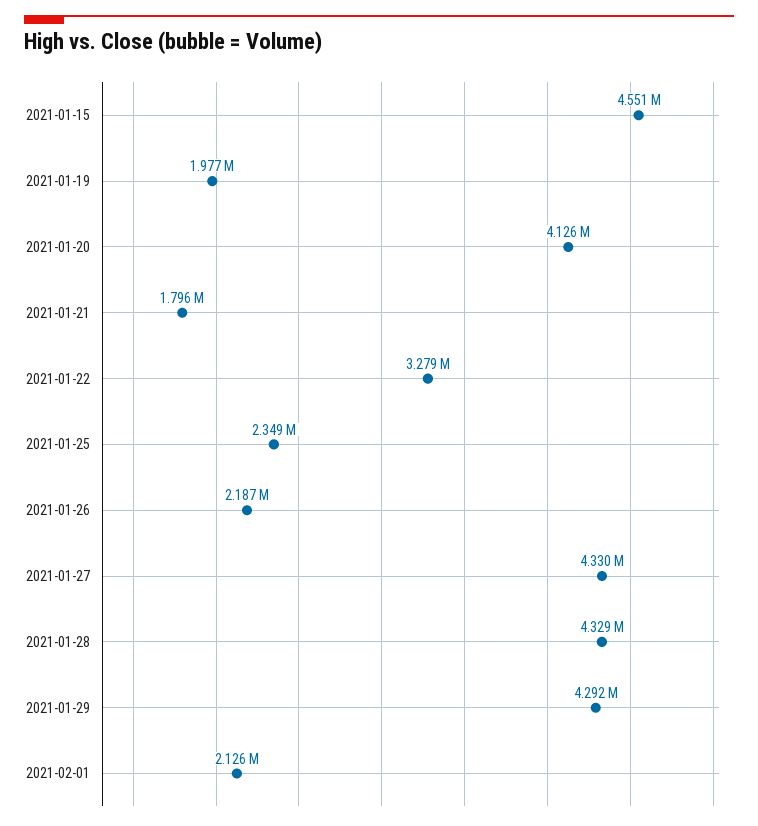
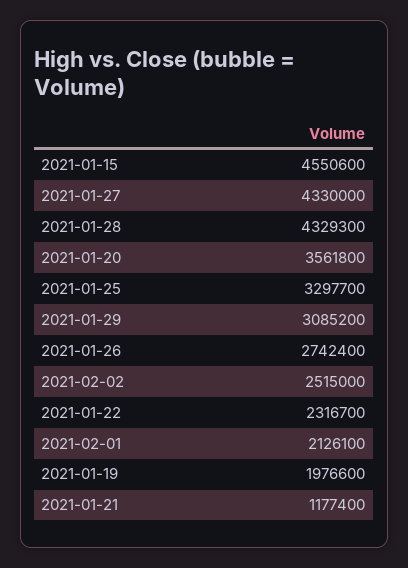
  {
    "2021-01-15": 4550600,
    "2021-01-19": 1976600,
-   "2021-01-20": 4126000,
+   "2021-01-20": 3561800,
-   "2021-01-21": 1796000,
+   "2021-01-21": 1177400,
-   "2021-01-22": 3279000,
+   "2021-01-22": 2316700,
-   "2021-01-25": 2349000,
+   "2021-01-25": 3297700,
-   "2021-01-26": 2187000,
+   "2021-01-26": 2742400,
    "2021-01-27": 4330000,
    "2021-01-28": 4329300,
-   "2021-01-29": 4292000,
+   "2021-01-29": 3085200,
-   "2021-02-01": 2126100
+   "2021-02-01": 2126100,
+   "2021-02-02": 2515000
  }

